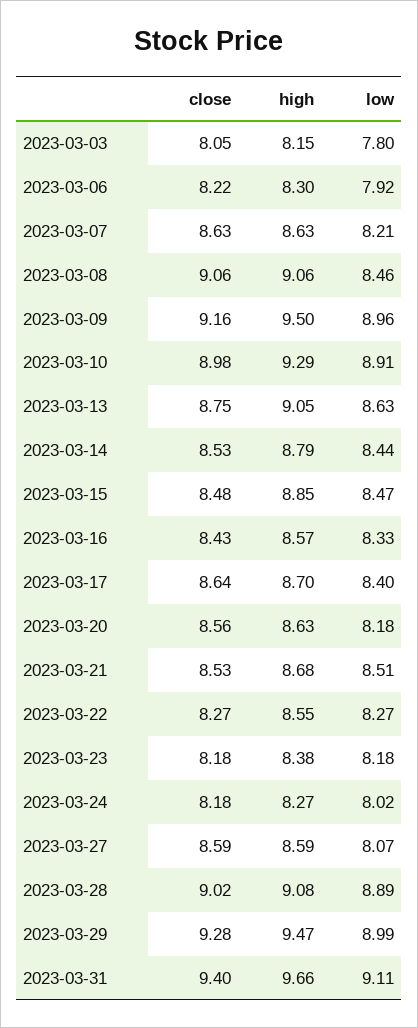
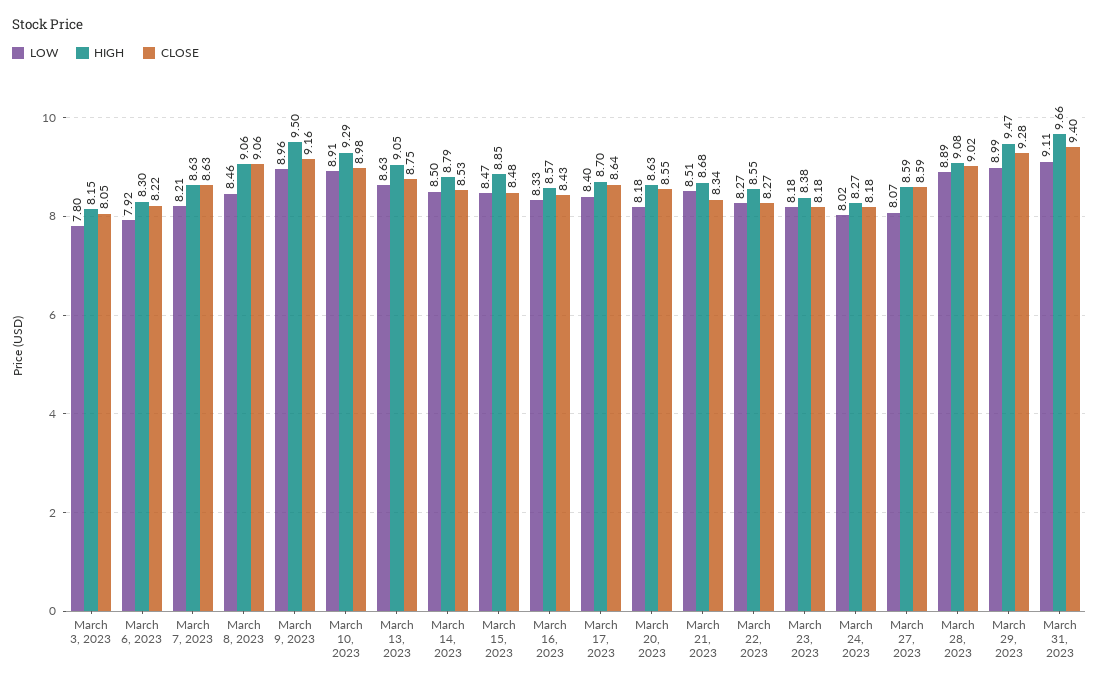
  {
    "close": {
      "2023-03-03": 8.05,
      "2023-03-06": 8.22,
      "2023-03-07": 8.63,
      "2023-03-08": 9.06,
      "2023-03-09": 9.16,
      "2023-03-10": 8.98,
      "2023-03-13": 8.75,
      "2023-03-14": 8.53,
      "2023-03-15": 8.48,
      "2023-03-16": 8.43,
      "2023-03-17": 8.64,
-     "2023-03-20": 8.56,
+     "2023-03-20": 8.55,
-     "2023-03-21": 8.53,
+     "2023-03-21": 8.34,
      "2023-03-22": 8.27,
      "2023-03-23": 8.18,
      "2023-03-24": 8.18,
      "2023-03-27": 8.59,
      "2023-03-28": 9.02,
      "2023-03-29": 9.28,
      "2023-03-31": 9.4
    },
    "high": {
      "2023-03-03": 8.15,
      "2023-03-06": 8.3,
      "2023-03-07": 8.63,
      "2023-03-08": 9.06,
      "2023-03-09": 9.5,
      "2023-03-10": 9.29,
      "2023-03-13": 9.05,
      "2023-03-14": 8.79,
      "2023-03-15": 8.85,
      "2023-03-16": 8.57,
      "2023-03-17": 8.7,
      "2023-03-20": 8.63,
      "2023-03-21": 8.68,
      "2023-03-22": 8.55,
      "2023-03-23": 8.38,
      "2023-03-24": 8.27,
      "2023-03-27": 8.59,
      "2023-03-28": 9.08,
      "2023-03-29": 9.47,
      "2023-03-31": 9.66
    },
    "low": {
      "2023-03-03": 7.8,
      "2023-03-06": 7.92,
      "2023-03-07": 8.21,
      "2023-03-08": 8.46,
      "2023-03-09": 8.96,
      "2023-03-10": 8.91,
      "2023-03-13": 8.63,
-     "2023-03-14": 8.44,
+     "2023-03-14": 8.5,
      "2023-03-15": 8.47,
      "2023-03-16": 8.33,
      "2023-03-17": 8.4,
      "2023-03-20": 8.18,
      "2023-03-21": 8.51,
      "2023-03-22": 8.27,
      "2023-03-23": 8.18,
      "2023-03-24": 8.02,
      "2023-03-27": 8.07,
      "2023-03-28": 8.89,
      "2023-03-29": 8.99,
      "2023-03-31": 9.11
    }
  }

